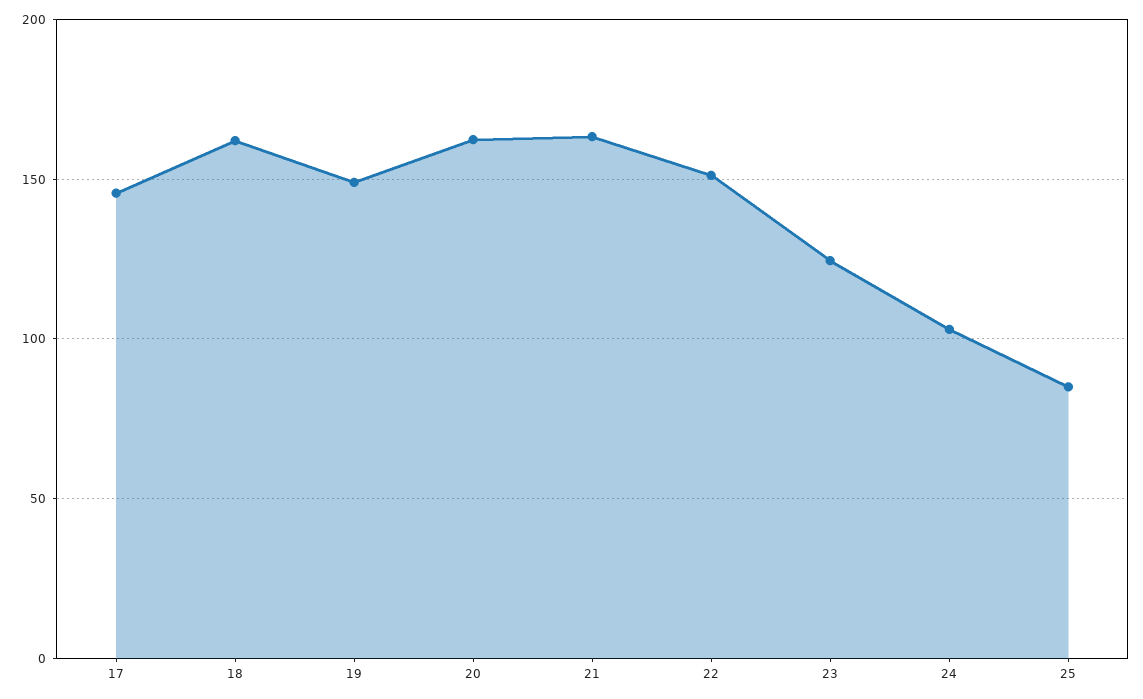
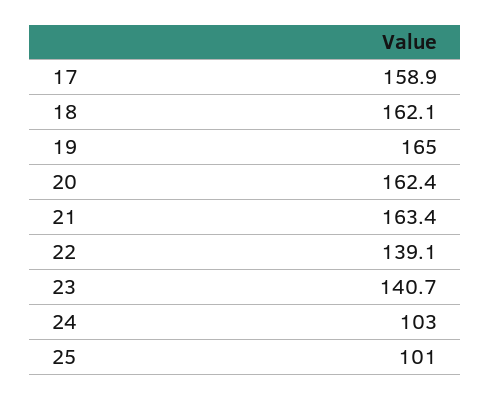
  {
-   "17": 145,
+   "17": 158.9,
    "18": 162.1,
-   "19": 150,
+   "19": 165,
    "20": 162.4,
    "21": 163.4,
-   "22": 150,
+   "22": 139.1,
-   "23": 125,
+   "23": 140.7,
    "24": 103,
-   "25": 85
+   "25": 101
  }

